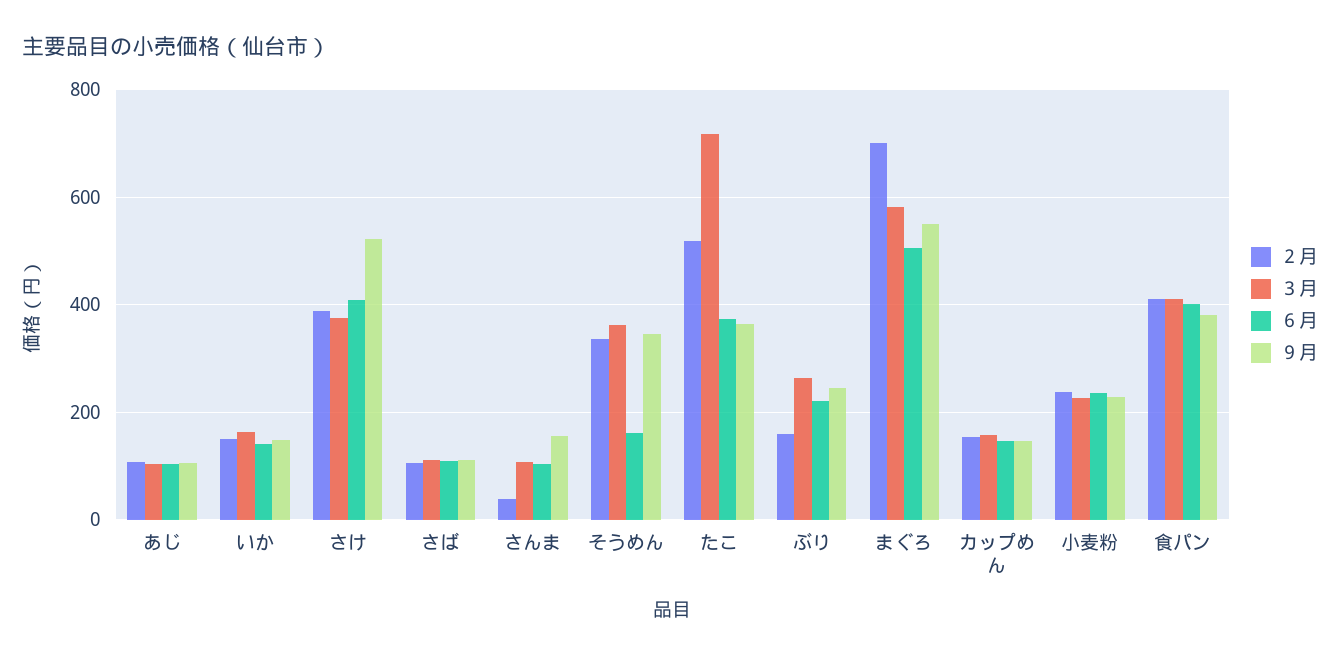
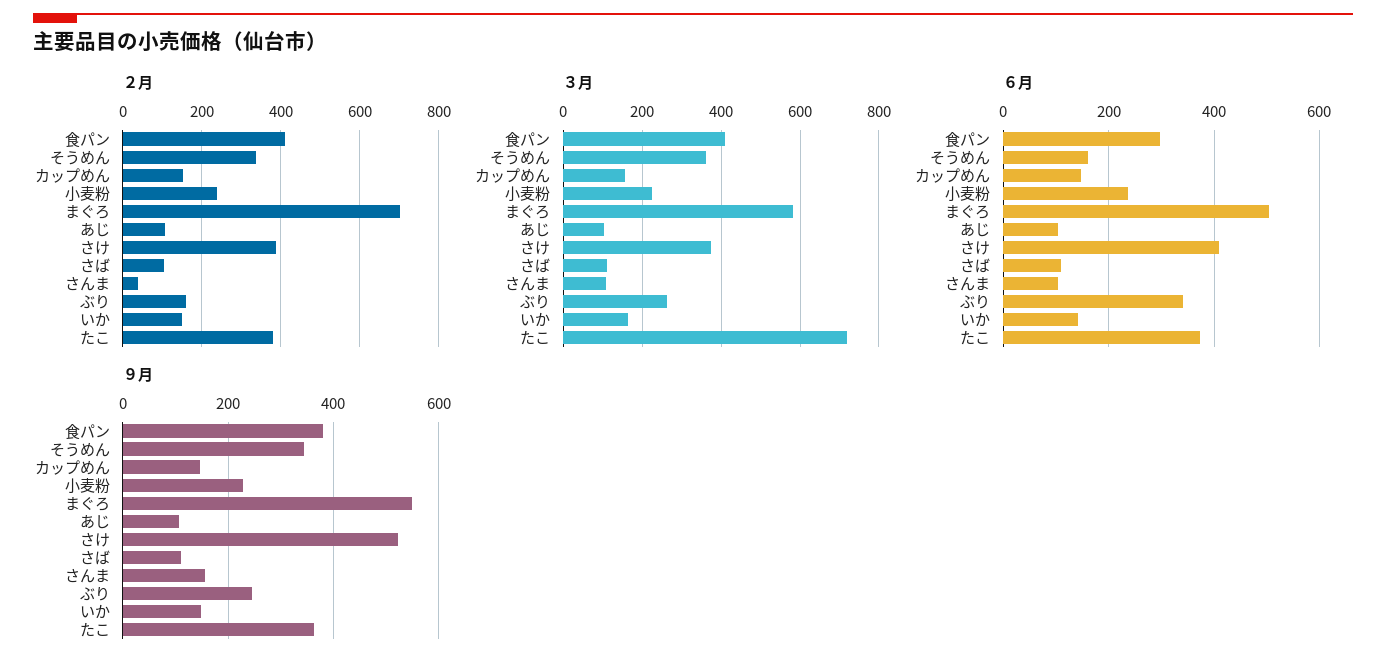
  {
    "２月": {
      "あじ": 100,
      "いか": 160,
      "さけ": 380,
      "さば": 100,
      "さんま": 40,
      "そうめん": 340,
-     "たこ": 520,
+     "たこ": 380,
      "ぶり": 160,
      "まぐろ": 700,
      "カップめん": 160,
      "小麦粉": 240,
      "食パン": 420
    },
    "３月": {
      "あじ": 100,
      "いか": 160,
      "さけ": 380,
      "さば": 120,
      "さんま": 100,
      "そうめん": 360,
      "たこ": 720,
      "ぶり": 260,
      "まぐろ": 580,
      "カップめん": 160,
      "小麦粉": 220,
      "食パン": 420
    },
    "６月": {
      "あじ": 100,
      "いか": 140,
      "さけ": 400,
      "さば": 100,
      "さんま": 100,
      "そうめん": 160,
      "たこ": 380,
-     "ぶり": 220,
+     "ぶり": 340,
      "まぐろ": 500,
      "カップめん": 140,
      "小麦粉": 240,
-     "食パン": 400
+     "食パン": 300
    },
    "９月": {
      "あじ": 100,
      "いか": 140,
      "さけ": 520,
      "さば": 120,
      "さんま": 160,
      "そうめん": 340,
      "たこ": 360,
      "ぶり": 240,
      "まぐろ": 560,
      "カップめん": 140,
      "小麦粉": 220,
      "食パン": 380
    }
  }

